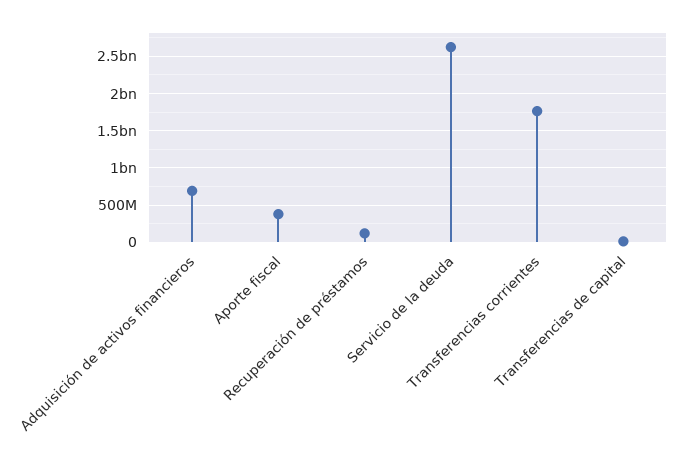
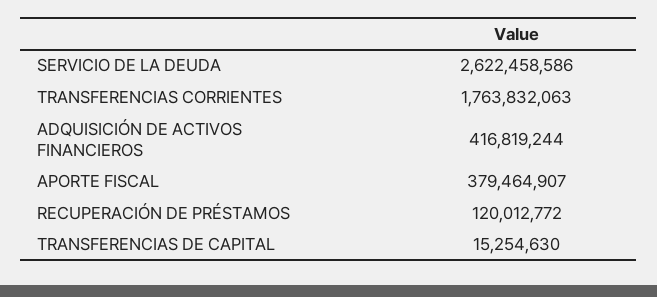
  {
-   "Adquisición de activos financieros": 700000000,
+   "Adquisición de activos financieros": 416819244,
    "Aporte fiscal": 379464907,
    "Recuperación de préstamos": 120012772,
    "Servicio de la deuda": 2622458586,
    "Transferencias corrientes": 1763832063,
    "Transferencias de capital": 15254630
  }

